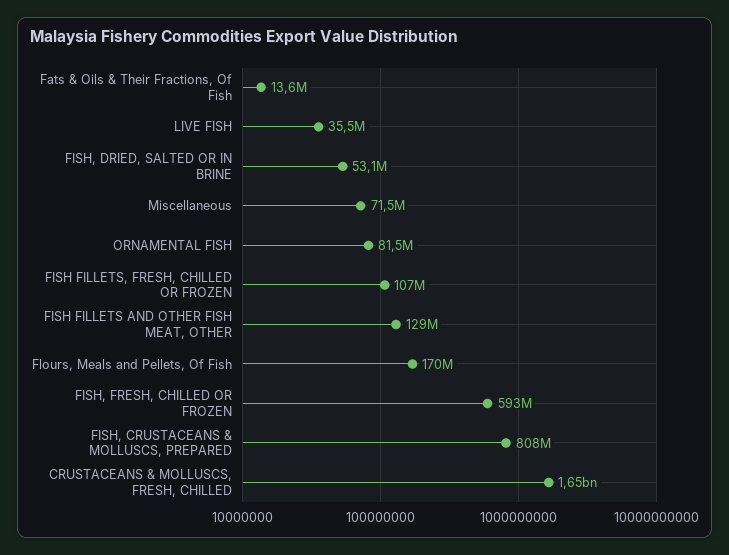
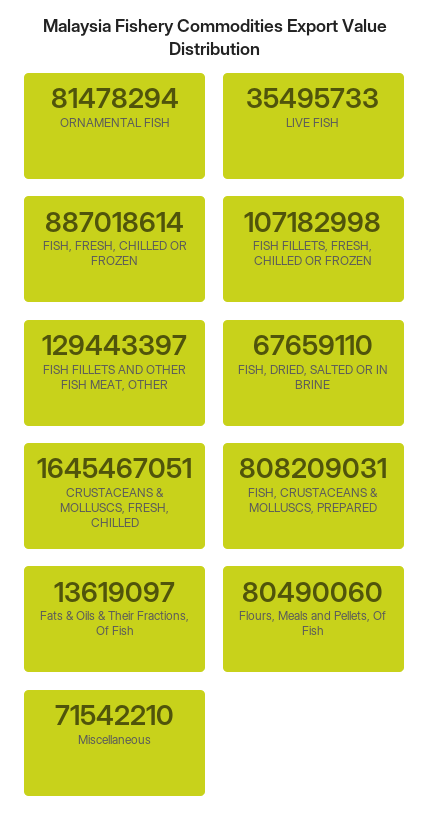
  {
    "Fats & Oils & Their Fractions, Of Fish": 13619097,
    "LIVE FISH": 35495733,
-   "FISH, DRIED, SALTED OR IN BRINE": 53100000,
+   "FISH, DRIED, SALTED OR IN BRINE": 67659110,
    "Miscellaneous": 71542210,
    "ORNAMENTAL FISH": 81478294,
    "FISH FILLETS, FRESH, CHILLED OR FROZEN": 107182998,
    "FISH FILLETS AND OTHER FISH MEAT, OTHER": 129443397,
-   "Flours, Meals and Pellets, Of Fish": 170000000,
+   "Flours, Meals and Pellets, Of Fish": 80490060,
-   "FISH, FRESH, CHILLED OR FROZEN": 593000000,
+   "FISH, FRESH, CHILLED OR FROZEN": 887018614,
    "FISH, CRUSTACEANS & MOLLUSCS, PREPARED": 808209031,
    "CRUSTACEANS & MOLLUSCS, FRESH, CHILLED": 1645467051
  }

